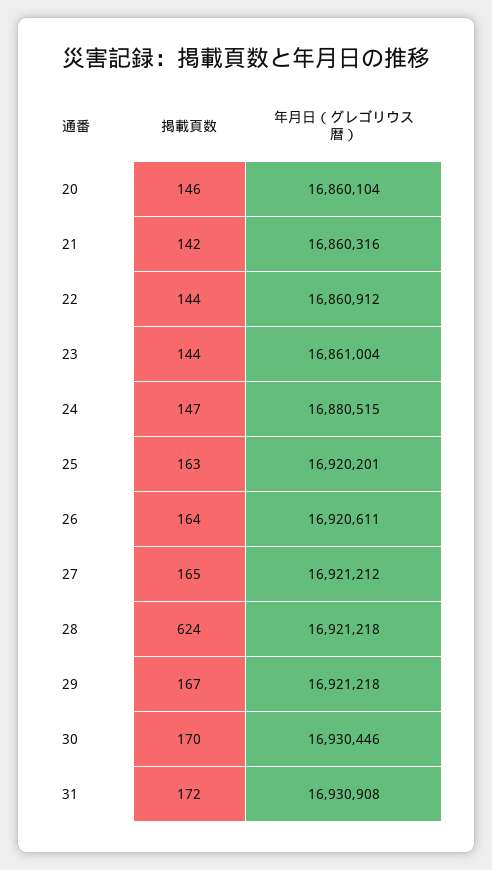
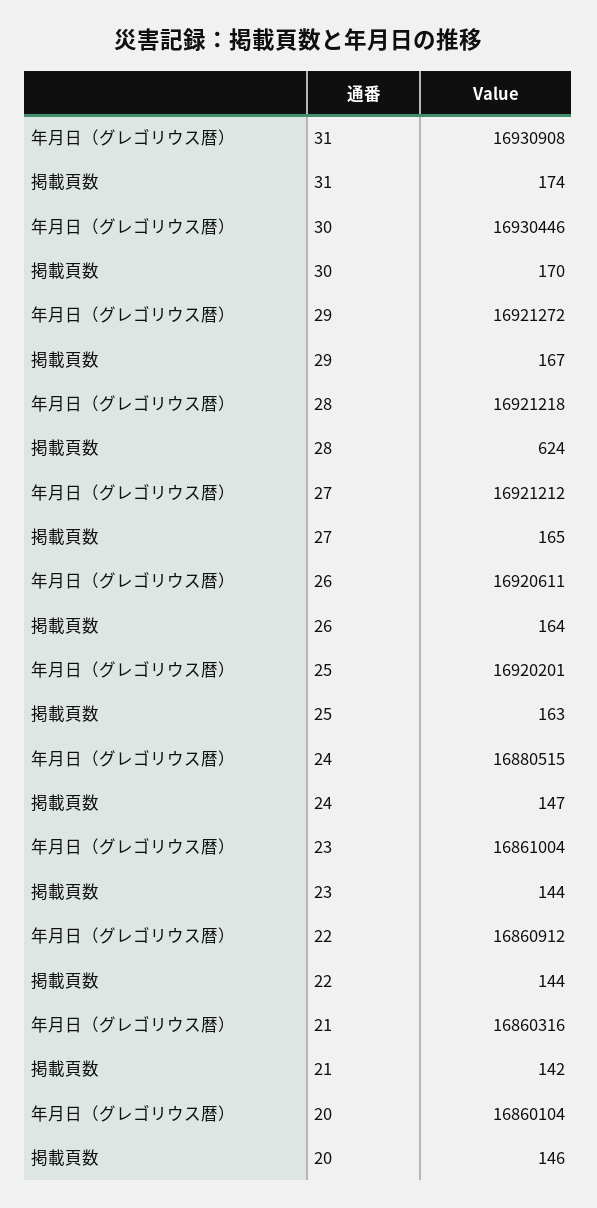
  {
    "掲載頁数": {
      "20": 146,
      "21": 142,
      "22": 144,
      "23": 144,
      "24": 147,
      "25": 163,
      "26": 164,
      "27": 165,
      "28": 624,
      "29": 167,
      "30": 170,
-     "31": 172
+     "31": 174
    },
    "年月日（グレゴリウス暦）": {
      "20": 16860104,
      "21": 16860316,
      "22": 16860912,
      "23": 16861004,
      "24": 16880515,
      "25": 16920201,
      "26": 16920611,
      "27": 16921212,
      "28": 16921218,
-     "29": 16921218,
+     "29": 16921272,
      "30": 16930446,
      "31": 16930908
    }
  }

